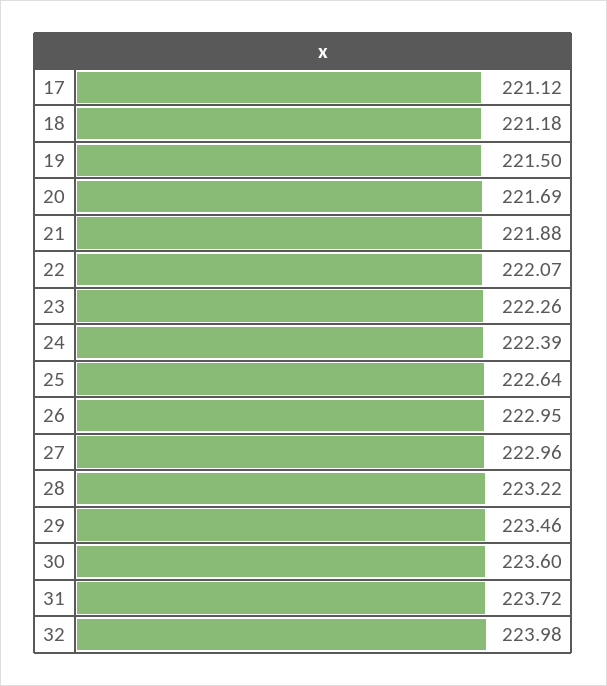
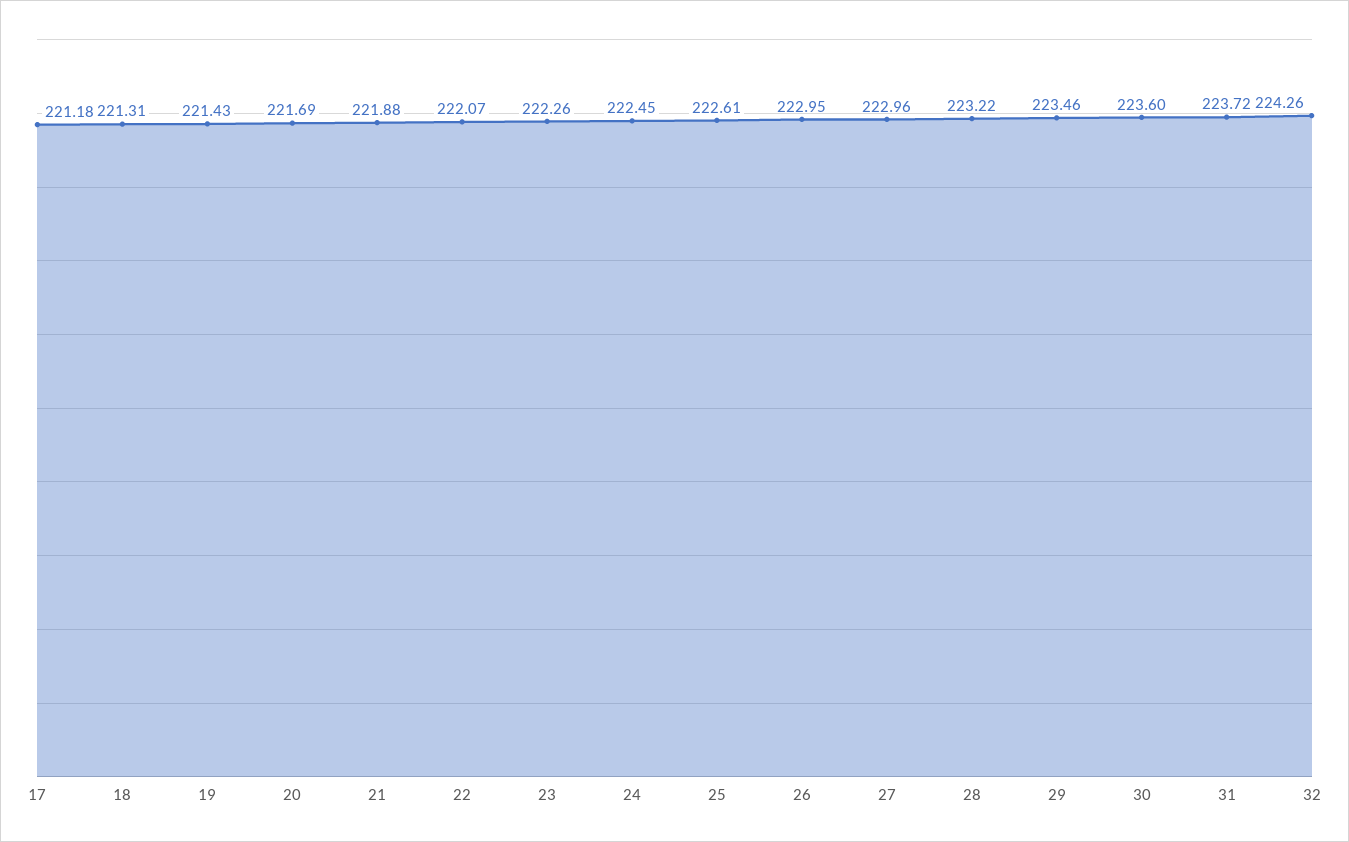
  {
-   "17": 221.12,
+   "17": 221.18,
-   "18": 221.18,
+   "18": 221.31,
-   "19": 221.5,
+   "19": 221.43,
    "20": 221.69,
    "21": 221.88,
    "22": 222.07,
    "23": 222.26,
-   "24": 222.39,
+   "24": 222.45,
-   "25": 222.64,
+   "25": 222.61,
    "26": 222.95,
    "27": 222.96,
    "28": 223.22,
    "29": 223.46,
    "30": 223.6,
    "31": 223.72,
-   "32": 223.98
+   "32": 224.26
  }

